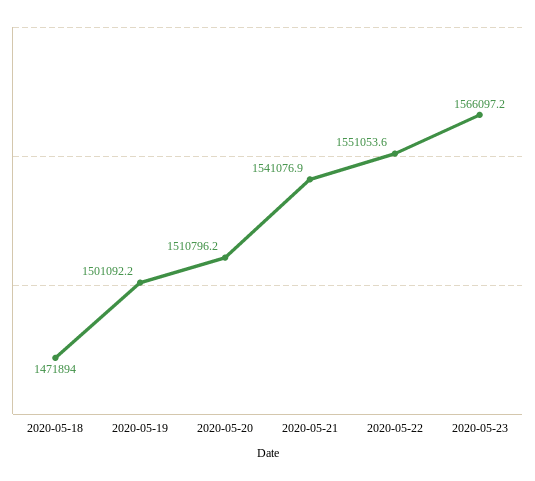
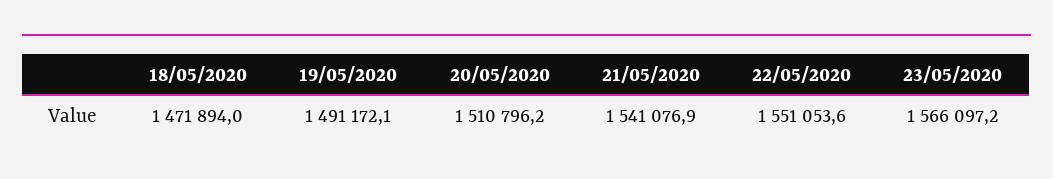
  {
    "2020-05-18": 1471894,
-   "2020-05-19": 1501092.2,
+   "2020-05-19": 1491172.1,
    "2020-05-20": 1510796.2,
    "2020-05-21": 1541076.9,
    "2020-05-22": 1551053.6,
    "2020-05-23": 1566097.2
  }

